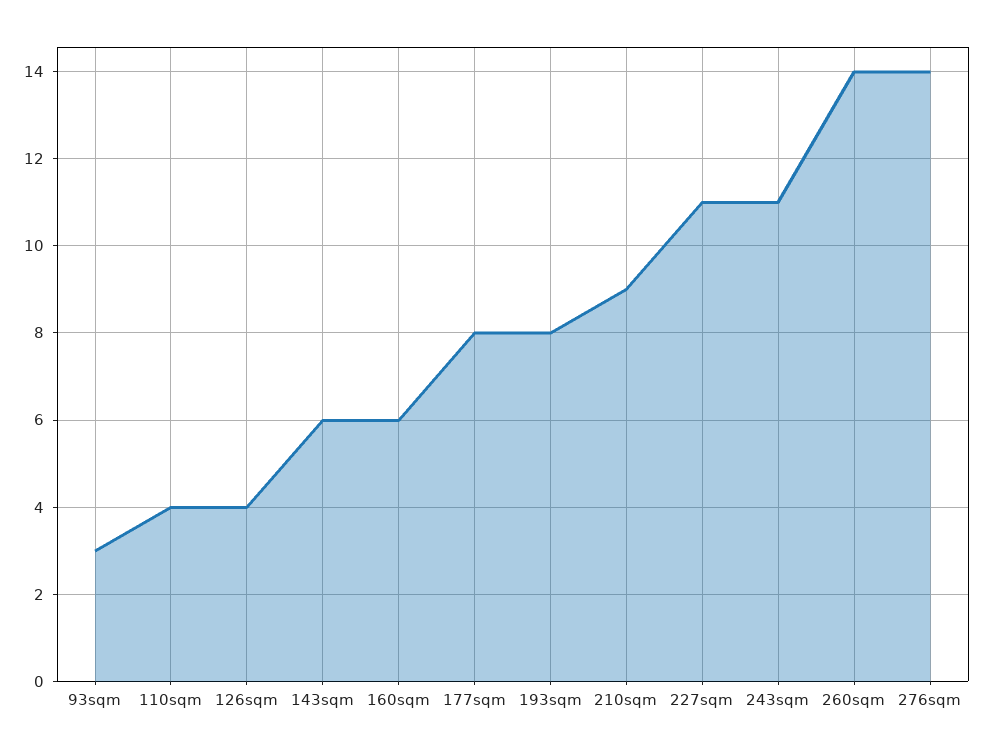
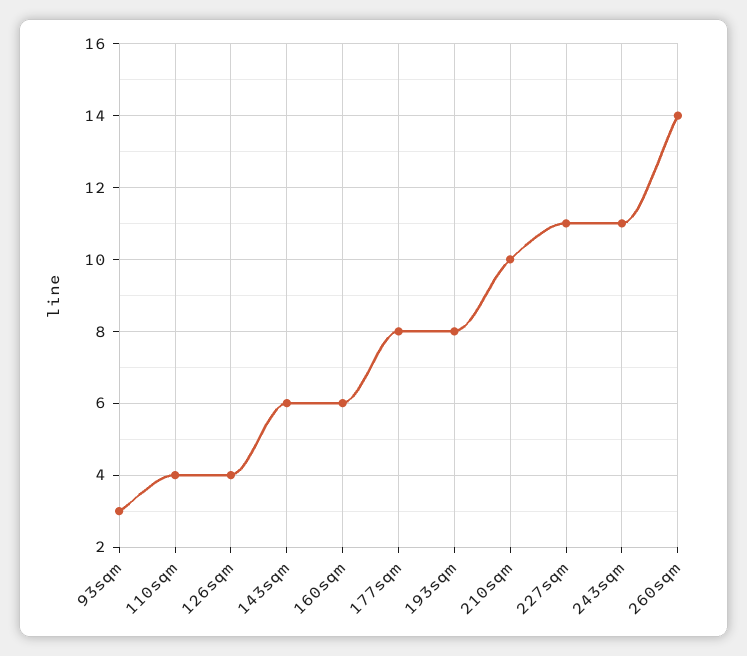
  {
    "93sqm": 3,
    "110sqm": 4,
    "126sqm": 4,
    "143sqm": 6,
    "160sqm": 6,
    "177sqm": 8,
    "193sqm": 8,
-   "210sqm": 9,
+   "210sqm": 10,
    "227sqm": 11,
    "243sqm": 11,
-   "260sqm": 14,
+   "260sqm": 14
-   "276sqm": 14
  }

